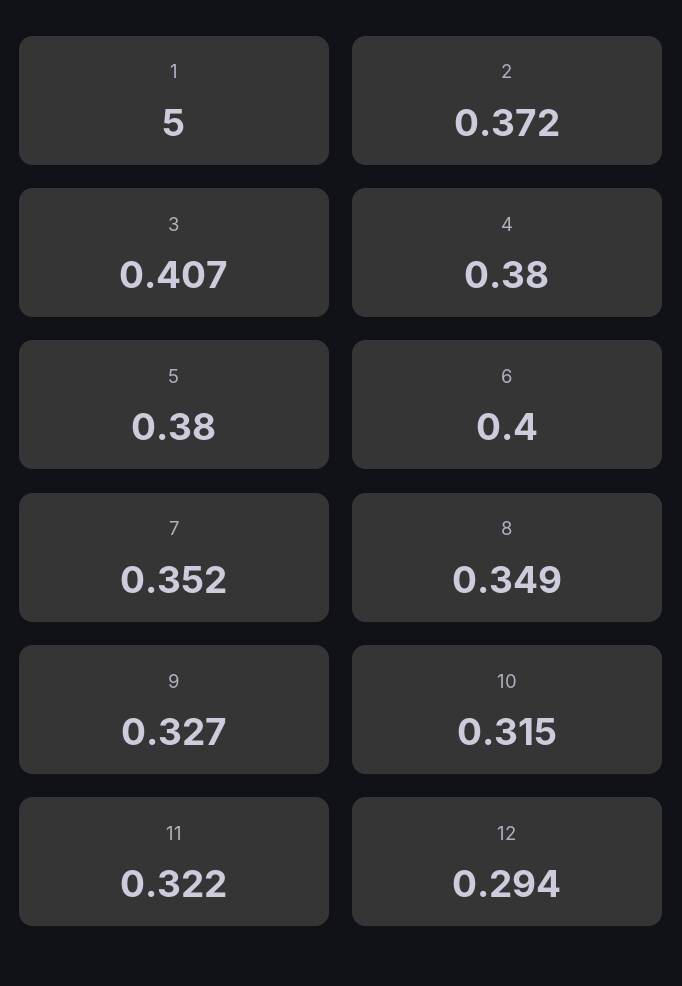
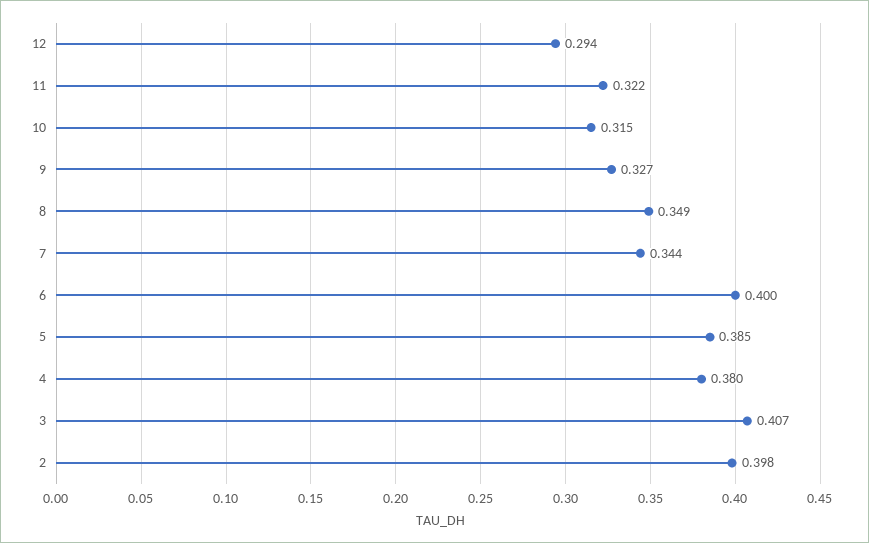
  {
-   "1": 5,
-   "2": 0.372,
+   "2": 0.398,
    "3": 0.407,
    "4": 0.38,
-   "5": 0.38,
+   "5": 0.385,
    "6": 0.4,
-   "7": 0.352,
+   "7": 0.344,
    "8": 0.349,
    "9": 0.327,
    "10": 0.315,
    "11": 0.322,
    "12": 0.294
  }

